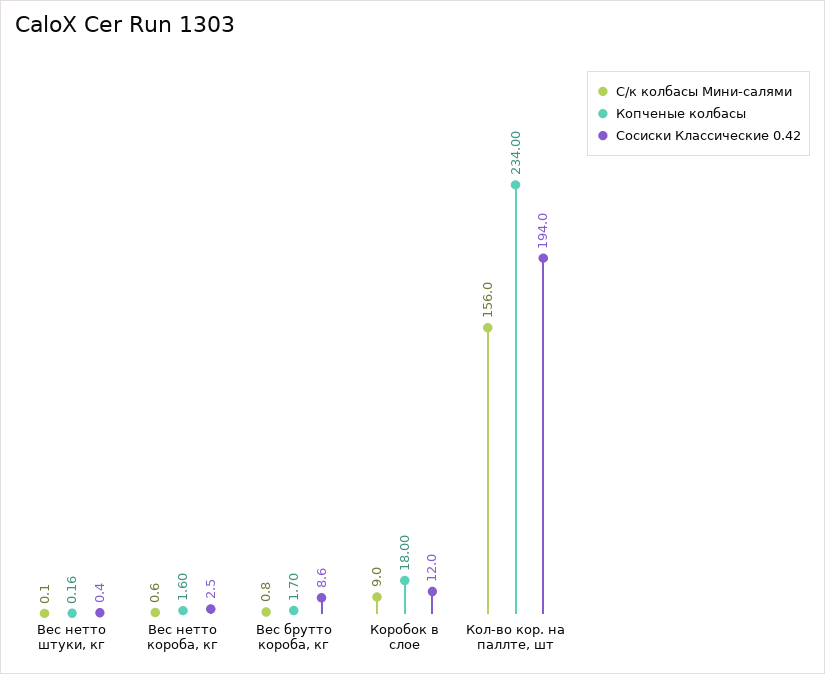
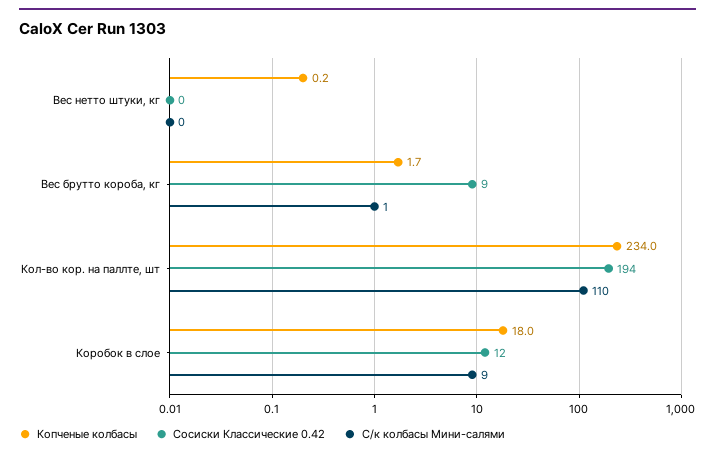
  {
    "С/к колбасы Мини-салями": {
      "Вес нетто штуки, кг": 0.1,
-     "Вес нетто короба, кг": 0.6,
      "Вес брутто короба, кг": 0.8,
      "Коробок в слое": 9,
-     "Кол-во кор. на паллте, шт": 156
+     "Кол-во кор. на паллте, шт": 110
    },
    "Копченые колбасы": {
      "Вес нетто штуки, кг": 0.16,
-     "Вес нетто короба, кг": 1.6,
      "Вес брутто короба, кг": 1.7,
      "Коробок в слое": 18,
      "Кол-во кор. на паллте, шт": 234
    },
    "Сосиски Классические 0.42": {
      "Вес нетто штуки, кг": 0.4,
-     "Вес нетто короба, кг": 2.5,
      "Вес брутто короба, кг": 8.6,
      "Коробок в слое": 12,
      "Кол-во кор. на паллте, шт": 194
    }
  }

